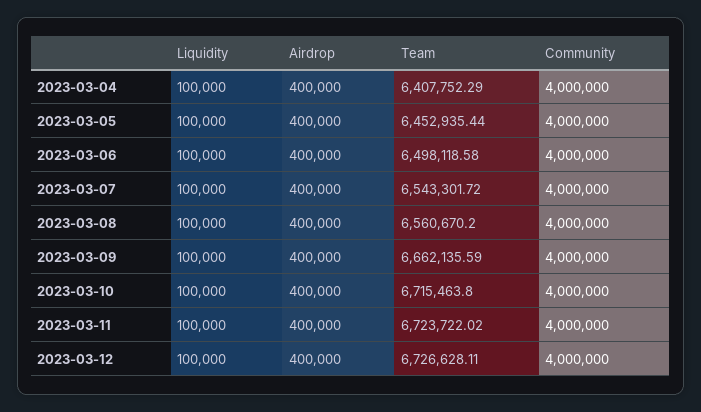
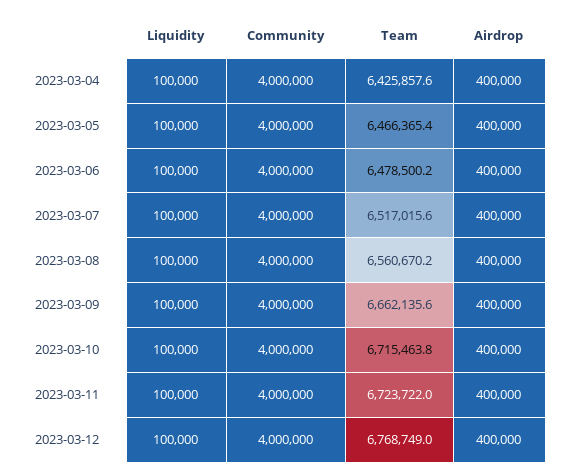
  {
    "Liquidity": {
      "2023-03-04": 100000,
      "2023-03-05": 100000,
      "2023-03-06": 100000,
      "2023-03-07": 100000,
      "2023-03-08": 100000,
      "2023-03-09": 100000,
      "2023-03-10": 100000,
      "2023-03-11": 100000,
      "2023-03-12": 100000
    },
    "Airdrop": {
      "2023-03-04": 400000,
      "2023-03-05": 400000,
      "2023-03-06": 400000,
      "2023-03-07": 400000,
      "2023-03-08": 400000,
      "2023-03-09": 400000,
      "2023-03-10": 400000,
      "2023-03-11": 400000,
      "2023-03-12": 400000
    },
    "Team": {
-     "2023-03-04": 6407752.29,
+     "2023-03-04": 6425857.6,
-     "2023-03-05": 6452935.44,
+     "2023-03-05": 6466365.4,
-     "2023-03-06": 6498118.58,
+     "2023-03-06": 6478500.2,
-     "2023-03-07": 6543301.72,
+     "2023-03-07": 6517015.6,
      "2023-03-08": 6560670.2,
      "2023-03-09": 6662135.59,
      "2023-03-10": 6715463.8,
      "2023-03-11": 6723722.02,
-     "2023-03-12": 6726628.11
+     "2023-03-12": 6768749
    },
    "Community": {
      "2023-03-04": 4000000,
      "2023-03-05": 4000000,
      "2023-03-06": 4000000,
      "2023-03-07": 4000000,
      "2023-03-08": 4000000,
      "2023-03-09": 4000000,
      "2023-03-10": 4000000,
      "2023-03-11": 4000000,
      "2023-03-12": 4000000
    }
  }

